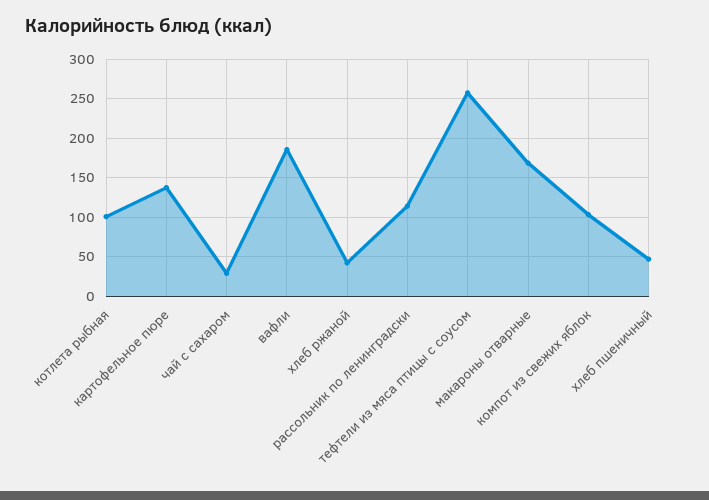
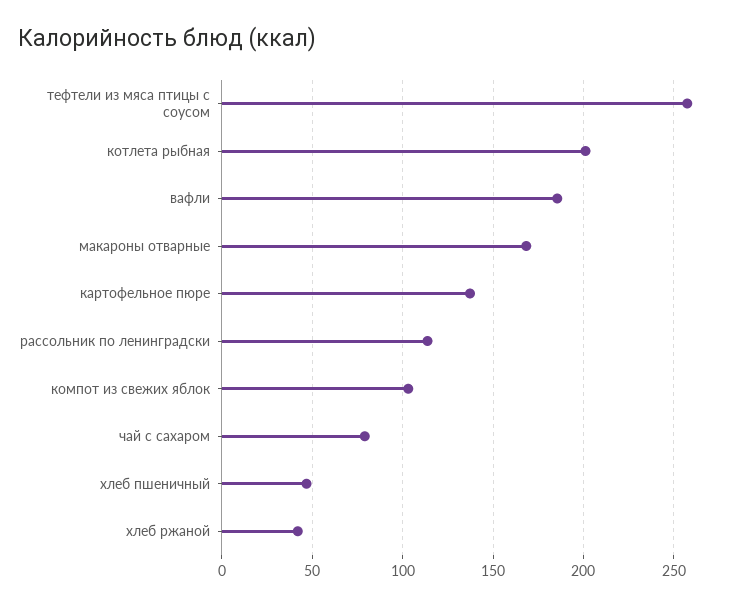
  {
-   "котлета рыбная": 100,
+   "котлета рыбная": 200,
    "картофельное пюре": 135,
-   "чай с сахаром": 30,
+   "чай с сахаром": 80,
    "вафли": 185,
    "хлеб ржаной": 40,
    "рассольник по ленинградски": 115,
    "тефтели из мяса птицы с соусом": 255,
    "макароны отварные": 170,
    "компот из свежих яблок": 105,
    "хлеб пшеничный": 45
  }

